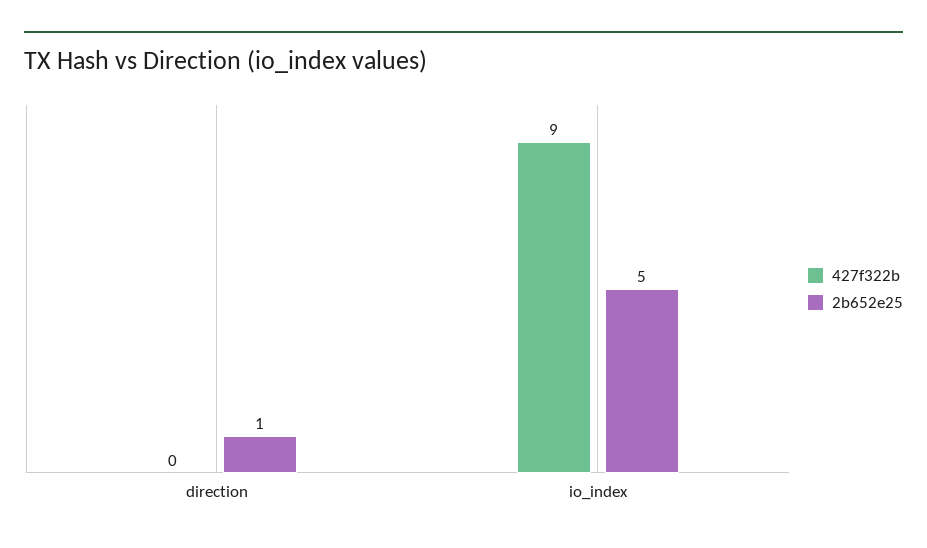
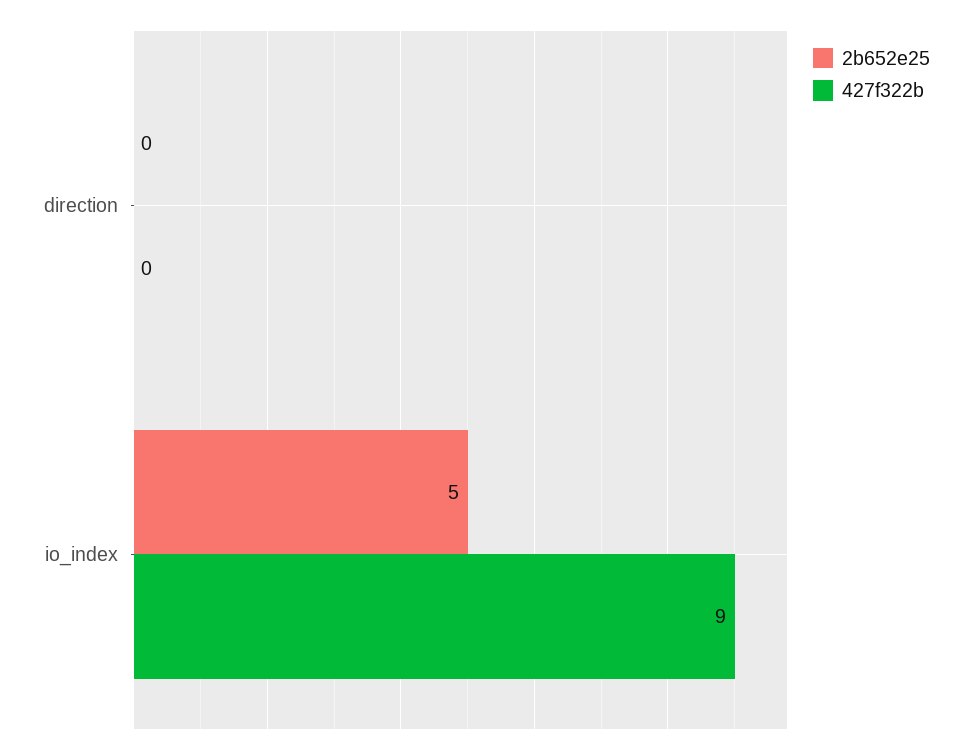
  {
    "427f322b": {
      "direction": 0,
      "io_index": 9
    },
    "2b652e25": {
-     "direction": 1,
+     "direction": 0,
      "io_index": 5
    }
  }

